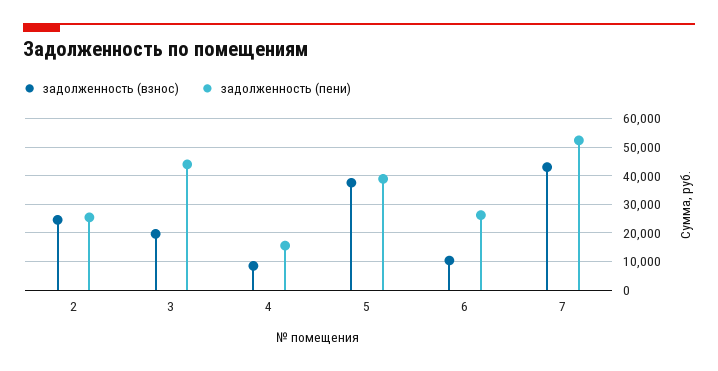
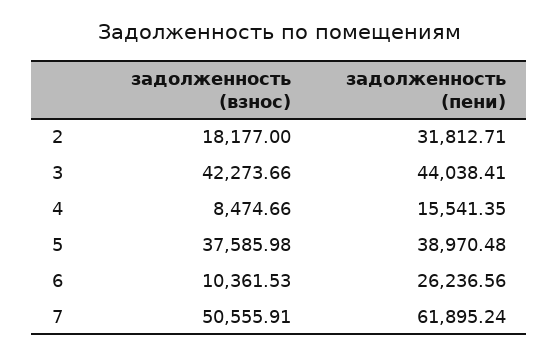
  {
    "задолженность (взнос)": {
-     "2": 25000,
+     "2": 18177,
-     "3": 20000,
+     "3": 42273.66,
      "4": 8474.66,
      "5": 37585.98,
      "6": 10361.53,
-     "7": 42500
+     "7": 50555.91
    },
    "задолженность (пени)": {
-     "2": 25000,
+     "2": 31812.71,
      "3": 44038.41,
      "4": 15541.35,
      "5": 38970.48,
      "6": 26236.56,
-     "7": 52500
+     "7": 61895.24
    }
  }

